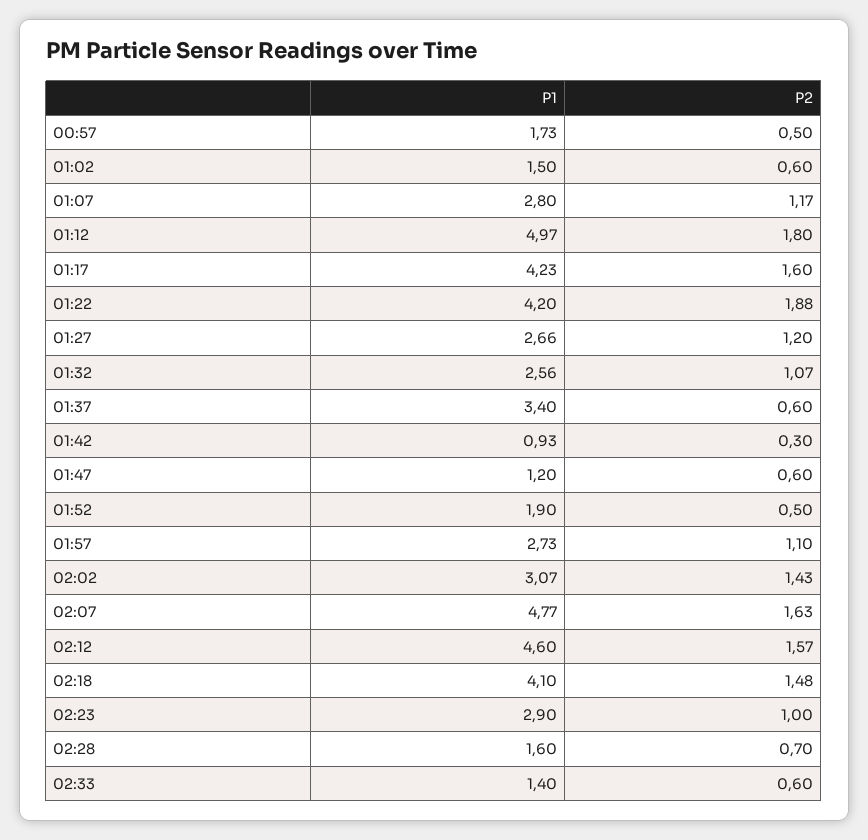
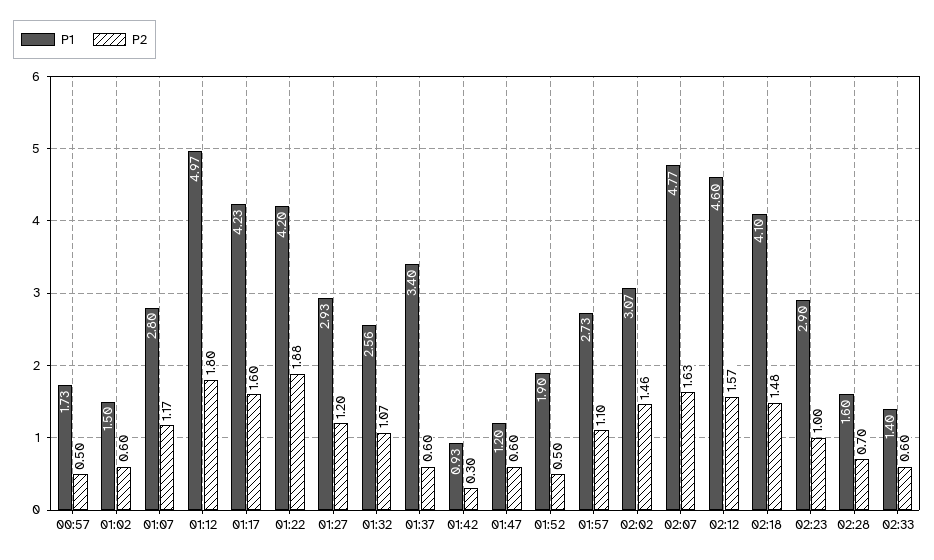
  {
    "P1": {
      "00:57": 1.73,
      "01:02": 1.5,
      "01:07": 2.8,
      "01:12": 4.97,
      "01:17": 4.23,
      "01:22": 4.2,
-     "01:27": 2.66,
+     "01:27": 2.93,
      "01:32": 2.56,
      "01:37": 3.4,
      "01:42": 0.93,
      "01:47": 1.2,
      "01:52": 1.9,
      "01:57": 2.73,
      "02:02": 3.07,
      "02:07": 4.77,
      "02:12": 4.6,
      "02:18": 4.1,
      "02:23": 2.9,
      "02:28": 1.6,
      "02:33": 1.4
    },
    "P2": {
      "00:57": 0.5,
      "01:02": 0.6,
      "01:07": 1.17,
      "01:12": 1.8,
      "01:17": 1.6,
      "01:22": 1.88,
      "01:27": 1.2,
      "01:32": 1.07,
      "01:37": 0.6,
      "01:42": 0.3,
      "01:47": 0.6,
      "01:52": 0.5,
      "01:57": 1.1,
-     "02:02": 1.43,
+     "02:02": 1.46,
      "02:07": 1.63,
      "02:12": 1.57,
      "02:18": 1.48,
      "02:23": 1,
      "02:28": 0.7,
      "02:33": 0.6
    }
  }

